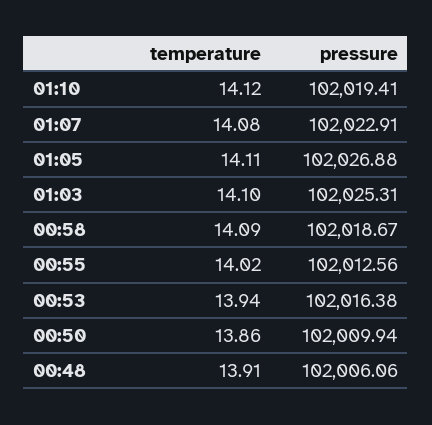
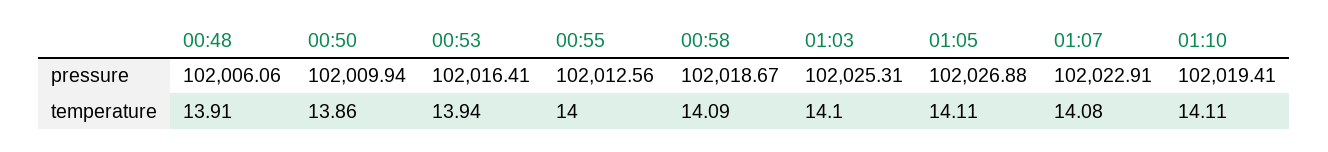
  {
    "temperature": {
-     "01:10": 14.12,
+     "01:10": 14.11,
      "01:07": 14.08,
      "01:05": 14.11,
      "01:03": 14.1,
      "00:58": 14.09,
-     "00:55": 14.02,
+     "00:55": 14,
      "00:53": 13.94,
      "00:50": 13.86,
      "00:48": 13.91
    },
    "pressure": {
      "01:10": 102019.41,
      "01:07": 102022.91,
      "01:05": 102026.88,
      "01:03": 102025.31,
      "00:58": 102018.67,
      "00:55": 102012.56,
-     "00:53": 102016.38,
+     "00:53": 102016.41,
      "00:50": 102009.94,
      "00:48": 102006.06
    }
  }

